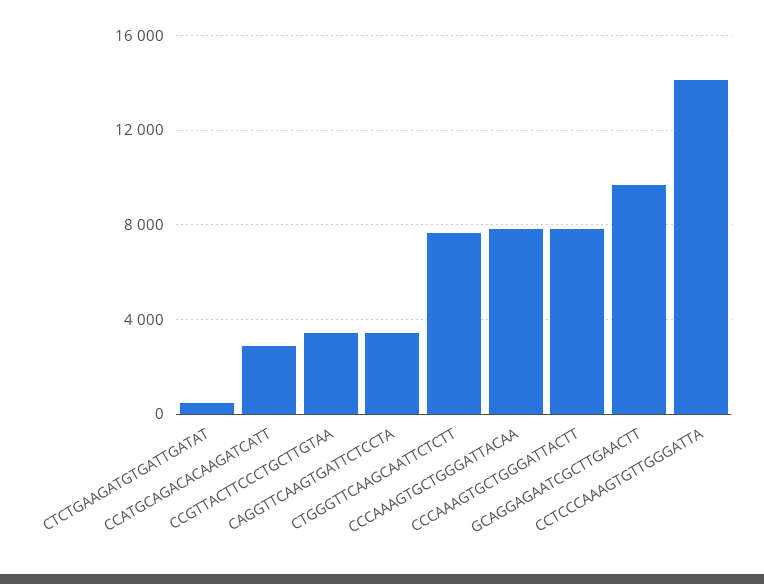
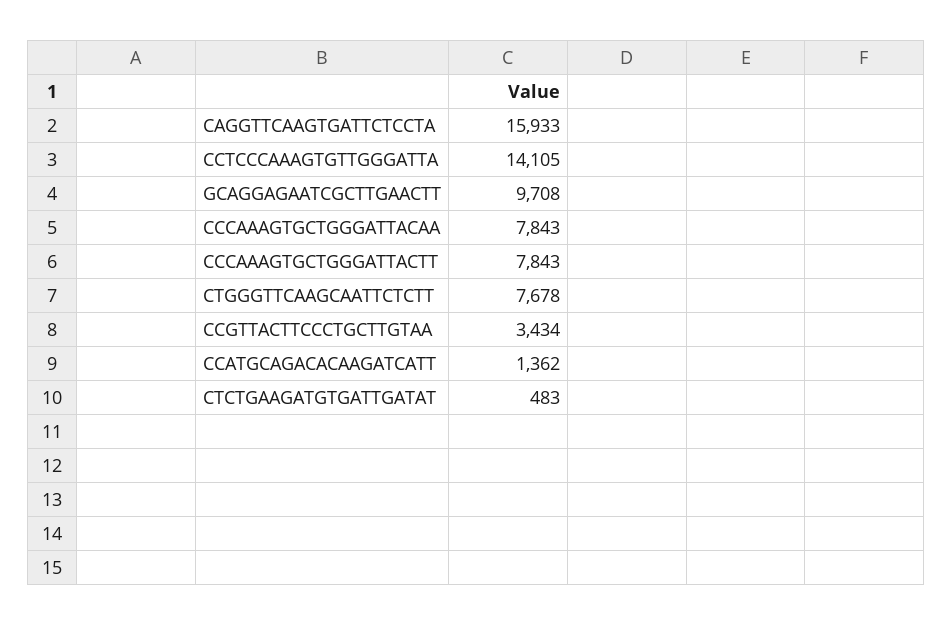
  {
    "CTCTGAAGATGTGATTGATAT": 483,
-   "CCATGCAGACACAAGATCATT": 3000,
+   "CCATGCAGACACAAGATCATT": 1362,
    "CCGTTACTTCCCTGCTTGTAA": 3434,
-   "CAGGTTCAAGTGATTCTCCTA": 3500,
+   "CAGGTTCAAGTGATTCTCCTA": 15933,
    "CTGGGTTCAAGCAATTCTCTT": 7678,
    "CCCAAAGTGCTGGGATTACAA": 7843,
    "CCCAAAGTGCTGGGATTACTT": 7843,
    "GCAGGAGAATCGCTTGAACTT": 9708,
    "CCTCCCAAAGTGTTGGGATTA": 14105
  }

